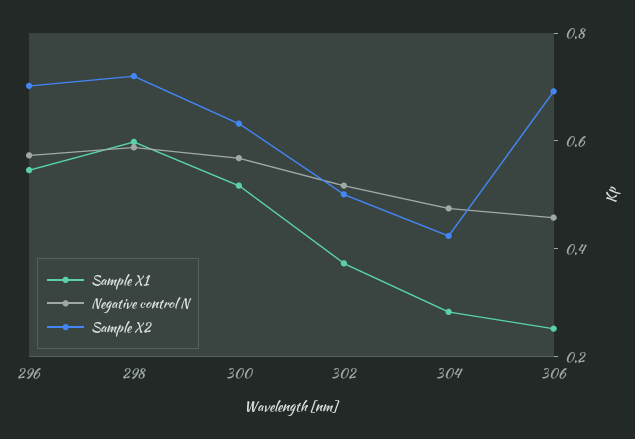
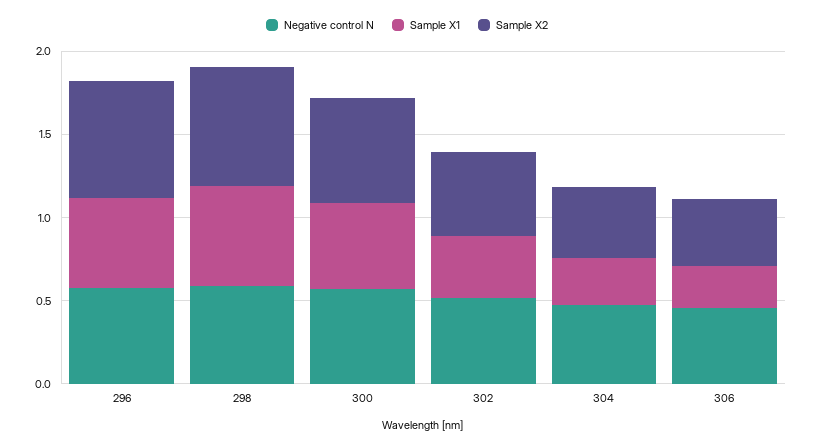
  {
    "Sample X1": {
      "296": 0.55,
      "298": 0.6,
      "300": 0.5,
      "302": 0.35,
      "304": 0.3,
      "306": 0.25
    },
    "Negative control N": {
      "296": 0.55,
      "298": 0.6,
      "300": 0.55,
      "302": 0.5,
      "304": 0.5,
      "306": 0.45
    },
    "Sample X2": {
      "296": 0.7,
      "298": 0.7,
      "300": 0.65,
      "302": 0.5,
      "304": 0.4,
-     "306": 0.7
+     "306": 0.4
    }
  }

